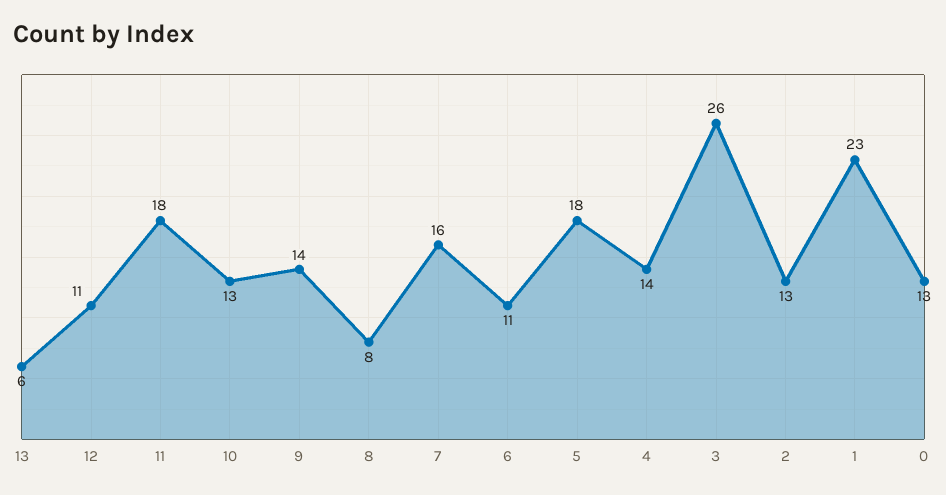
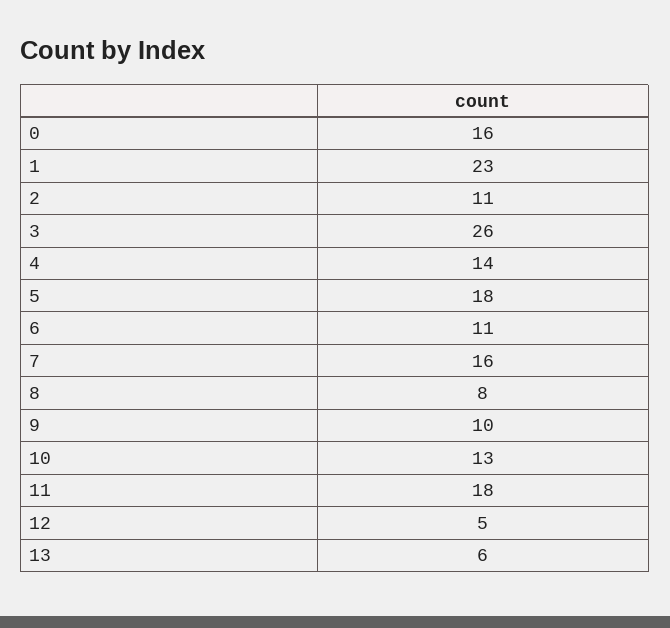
  {
    "13": 6,
-   "12": 11,
+   "12": 5,
    "11": 18,
    "10": 13,
-   "9": 14,
+   "9": 10,
    "8": 8,
    "7": 16,
    "6": 11,
    "5": 18,
    "4": 14,
    "3": 26,
-   "2": 13,
+   "2": 11,
    "1": 23,
-   "0": 13
+   "0": 16
  }

